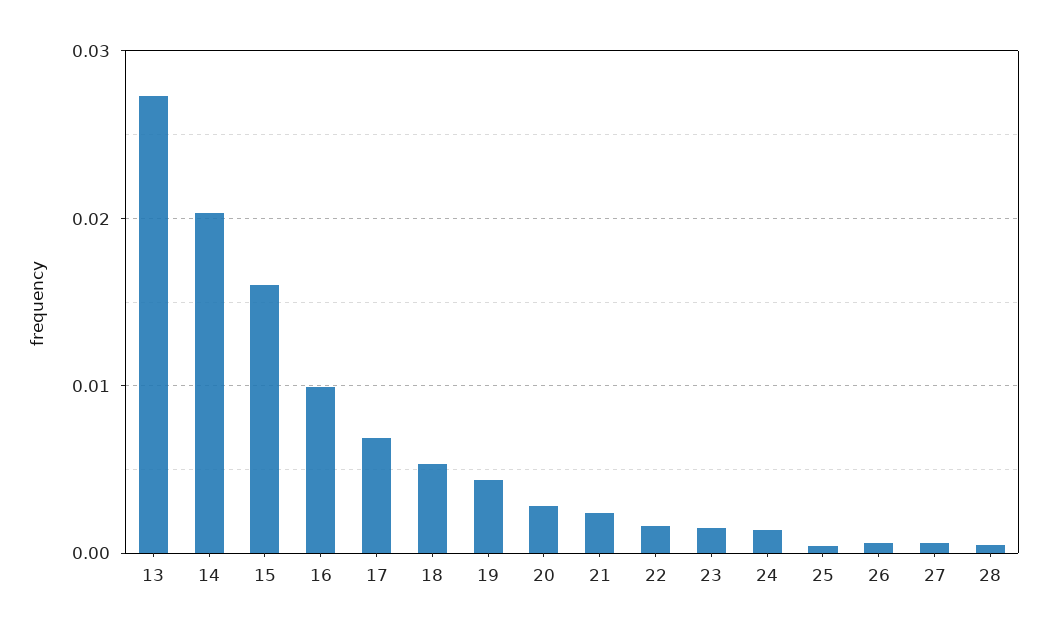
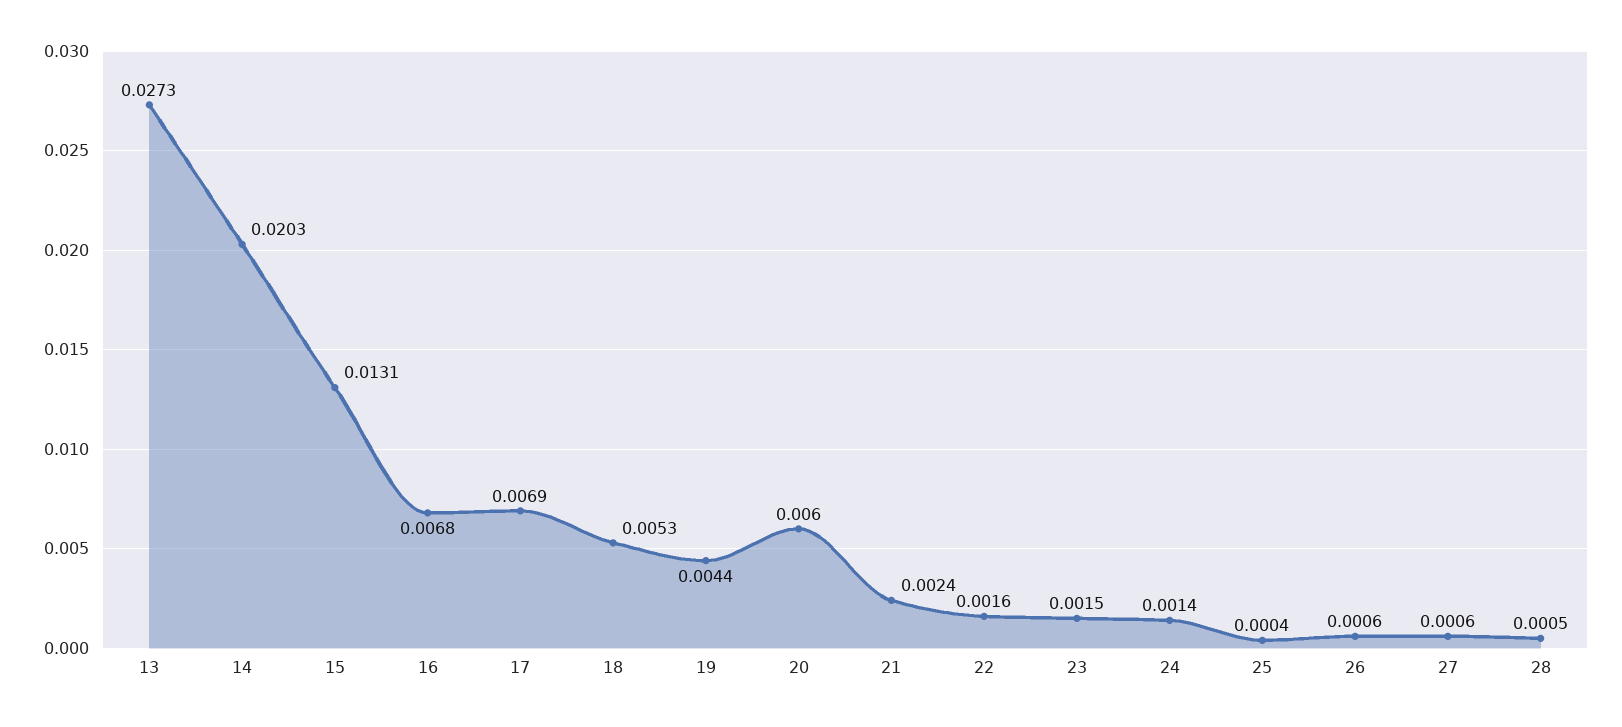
  {
    "13": 0.0273,
    "14": 0.0203,
-   "15": 0.016,
+   "15": 0.0131,
-   "16": 0.01,
+   "16": 0.0068,
    "17": 0.0069,
    "18": 0.0053,
    "19": 0.0044,
-   "20": 0.003,
+   "20": 0.006,
    "21": 0.0024,
    "22": 0.0016,
    "23": 0.0015,
    "24": 0.0014,
    "25": 0.0004,
    "26": 0.0006,
    "27": 0.0006,
    "28": 0.0005
  }

